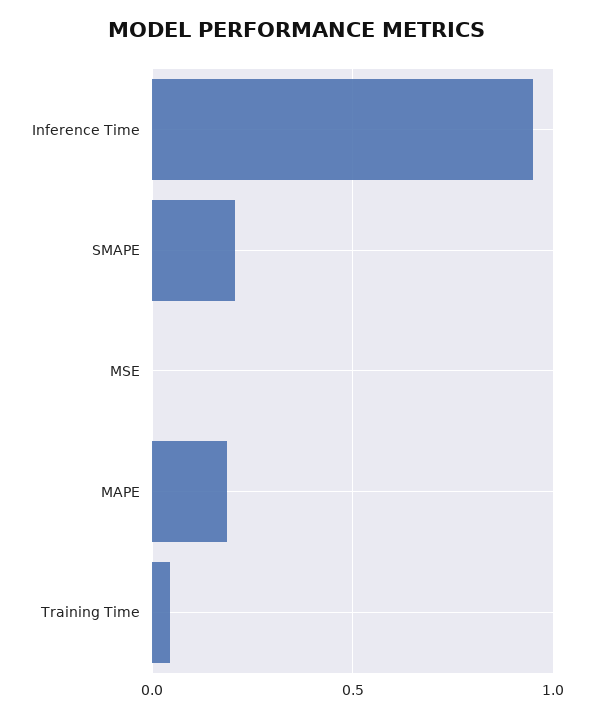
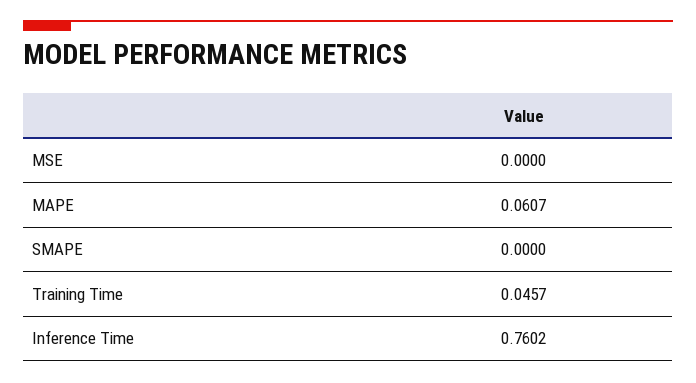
  {
-   "Inference Time": 0.95,
+   "Inference Time": 0.7602,
-   "SMAPE": 0.2,
+   "SMAPE": 0,
    "MSE": 0,
-   "MAPE": 0.2,
+   "MAPE": 0.0607,
    "Training Time": 0.0457
  }

